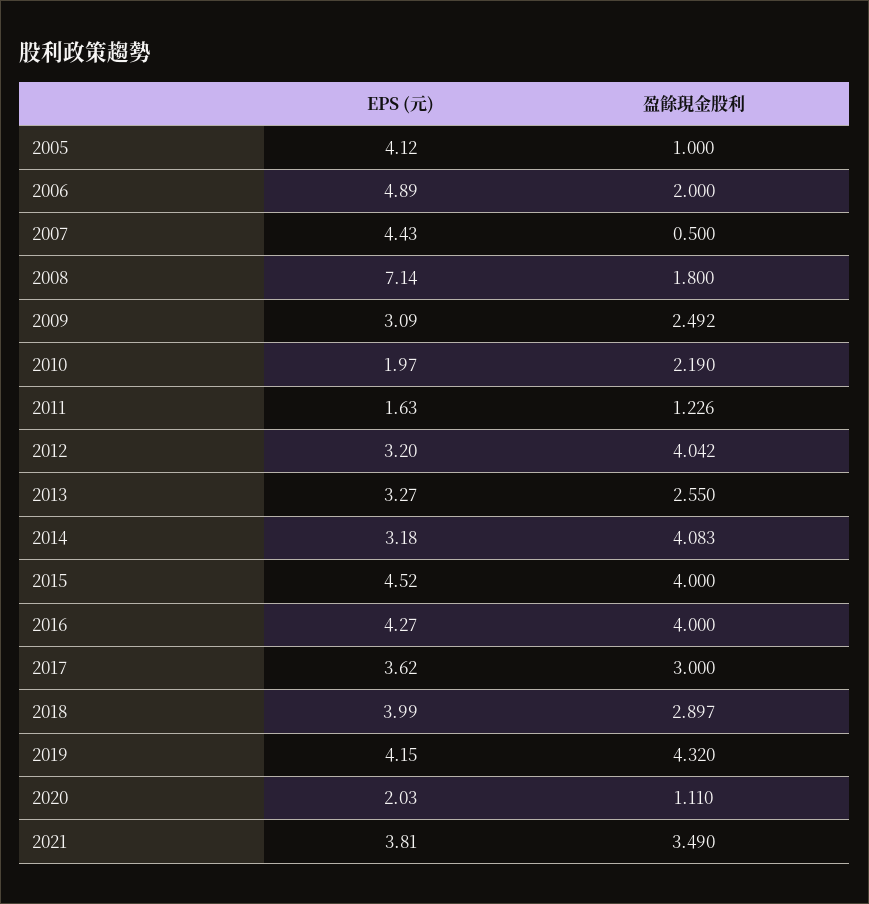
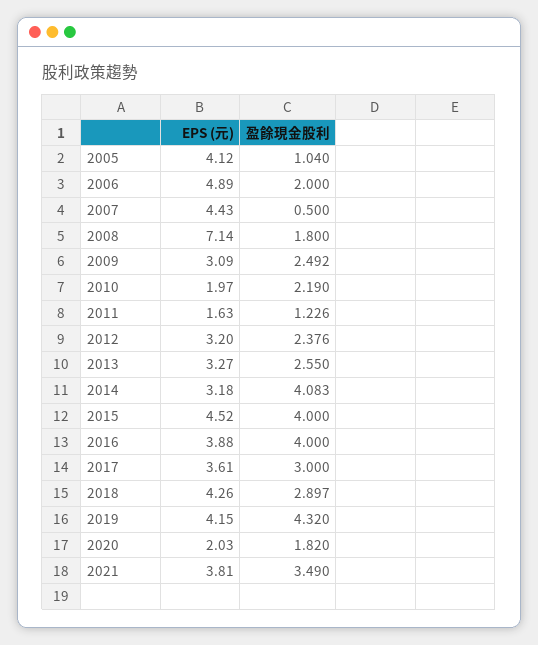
  {
    "EPS (元)": {
      "2005": 4.12,
      "2006": 4.89,
      "2007": 4.43,
      "2008": 7.14,
      "2009": 3.09,
      "2010": 1.97,
      "2011": 1.63,
      "2012": 3.2,
      "2013": 3.27,
      "2014": 3.18,
      "2015": 4.52,
-     "2016": 4.27,
+     "2016": 3.88,
-     "2017": 3.62,
+     "2017": 3.61,
-     "2018": 3.99,
+     "2018": 4.26,
      "2019": 4.15,
      "2020": 2.03,
      "2021": 3.81
    },
    "盈餘現金股利": {
-     "2005": 1,
+     "2005": 1.04,
      "2006": 2,
      "2007": 0.5,
      "2008": 1.8,
      "2009": 2.492,
      "2010": 2.19,
      "2011": 1.226,
-     "2012": 4.042,
+     "2012": 2.376,
      "2013": 2.55,
      "2014": 4.083,
      "2015": 4,
      "2016": 4,
      "2017": 3,
      "2018": 2.897,
      "2019": 4.32,
-     "2020": 1.11,
+     "2020": 1.82,
      "2021": 3.49
    }
  }

